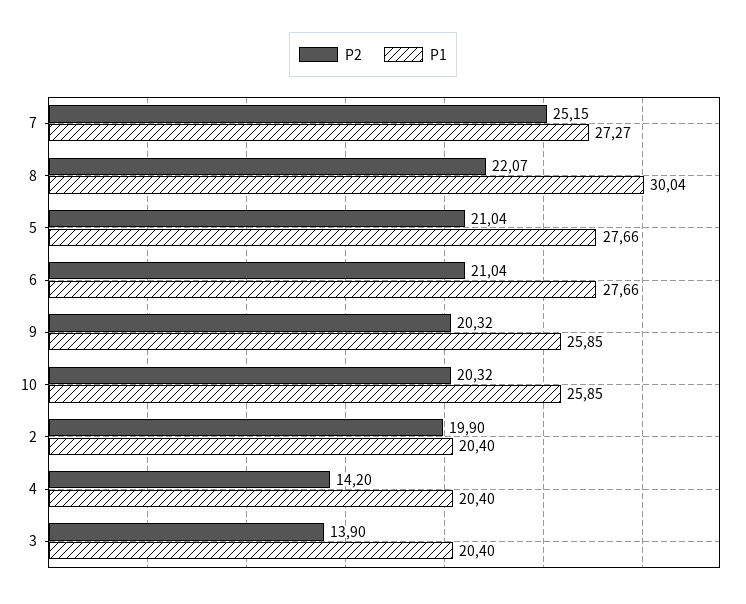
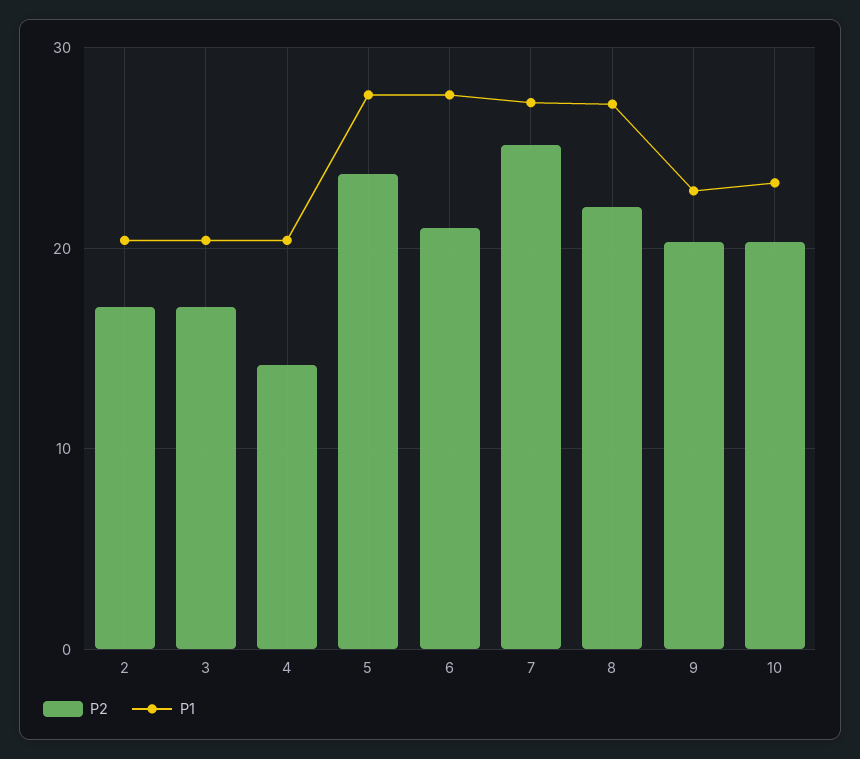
  {
    "P2": {
      "7": 25.15,
      "8": 22.07,
-     "5": 21.04,
+     "5": 24,
      "6": 21.04,
      "9": 20.32,
      "10": 20.32,
-     "2": 19.9,
+     "2": 17,
      "4": 14.2,
-     "3": 13.9
+     "3": 17
    },
    "P1": {
      "7": 27.27,
-     "8": 30.04,
+     "8": 27,
      "5": 27.66,
      "6": 27.66,
-     "9": 25.85,
+     "9": 23,
-     "10": 25.85,
+     "10": 23,
      "2": 20.4,
      "4": 20.4,
      "3": 20.4
    }
  }

